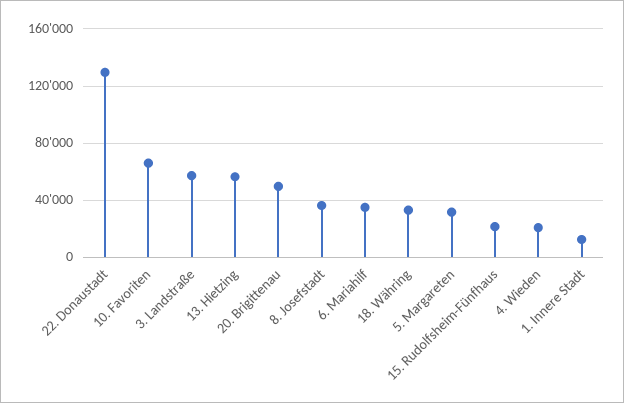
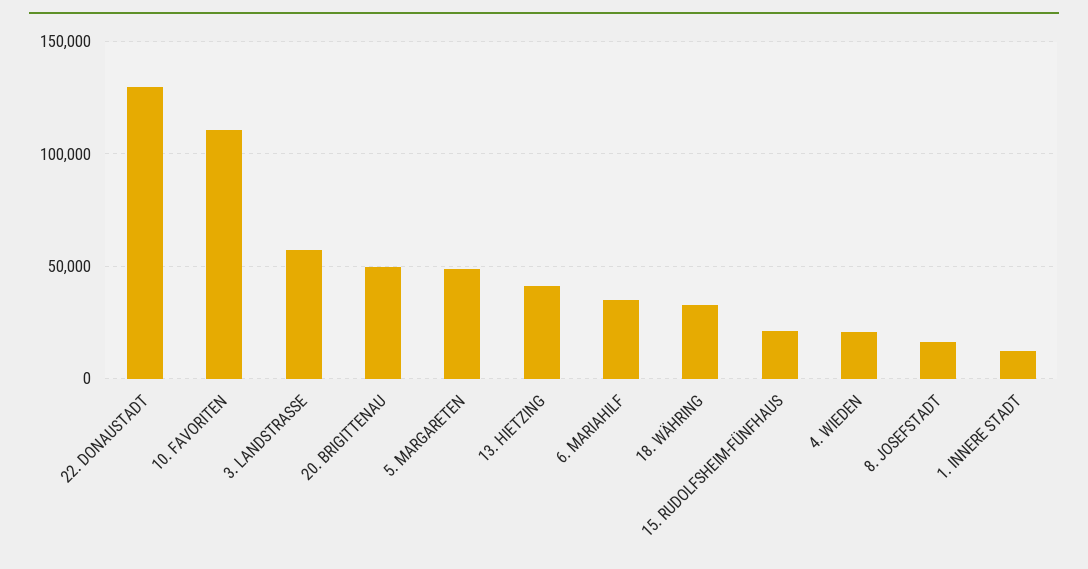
  {
    "22. Donaustadt": 130000,
-   "10. Favoriten": 65000,
+   "10. Favoriten": 110000,
    "3. Landstraße": 55000,
-   "13. Hietzing": 55000,
+   "13. Hietzing": 40000,
    "20. Brigittenau": 50000,
-   "8. Josefstadt": 35000,
+   "8. Josefstadt": 15000,
    "6. Mariahilf": 35000,
    "18. Währing": 35000,
-   "5. Margareten": 30000,
+   "5. Margareten": 50000,
    "15. Rudolfsheim-Fünfhaus": 20000,
    "4. Wieden": 20000,
    "1. Innere Stadt": 10000
  }

